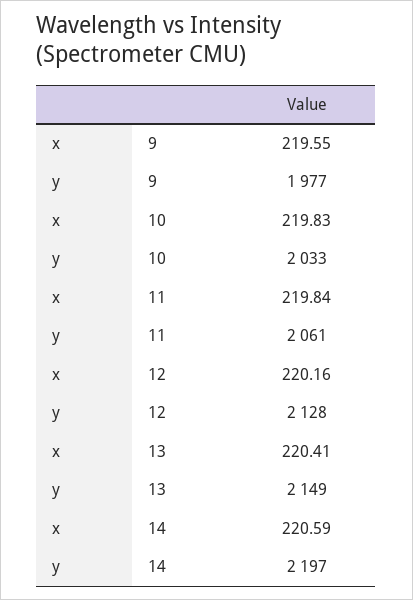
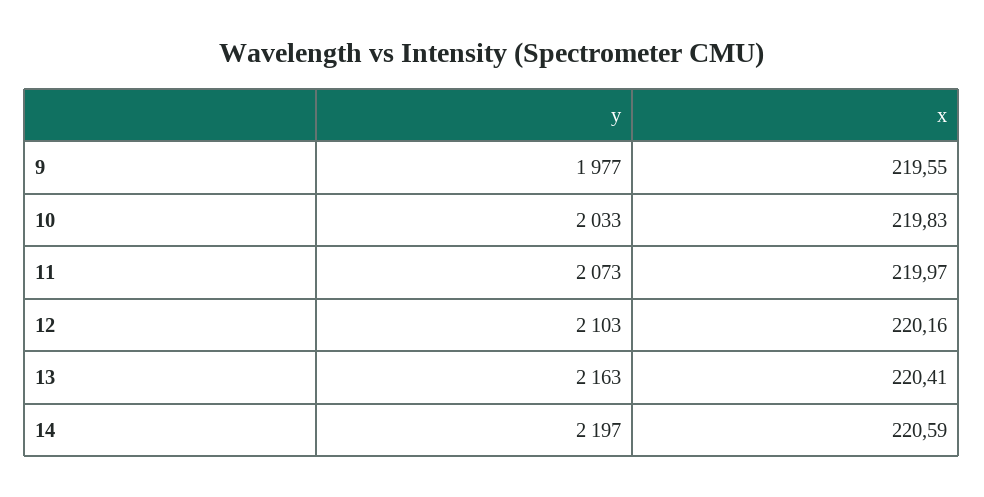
  {
    "x": {
      "9": 219.55,
      "10": 219.83,
-     "11": 219.84,
+     "11": 219.97,
      "12": 220.16,
      "13": 220.41,
      "14": 220.59
    },
    "y": {
      "9": 1977,
      "10": 2033,
-     "11": 2061,
+     "11": 2073,
-     "12": 2128,
+     "12": 2103,
-     "13": 2149,
+     "13": 2163,
      "14": 2197
    }
  }

